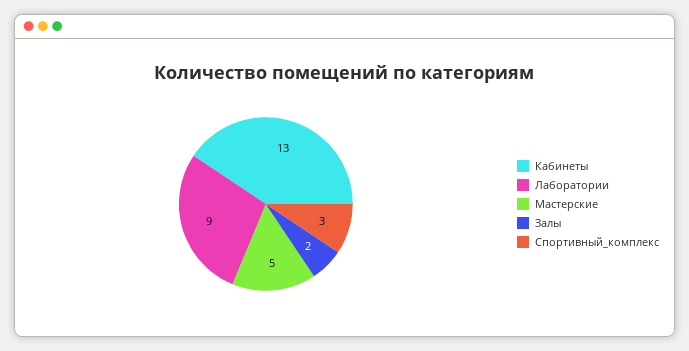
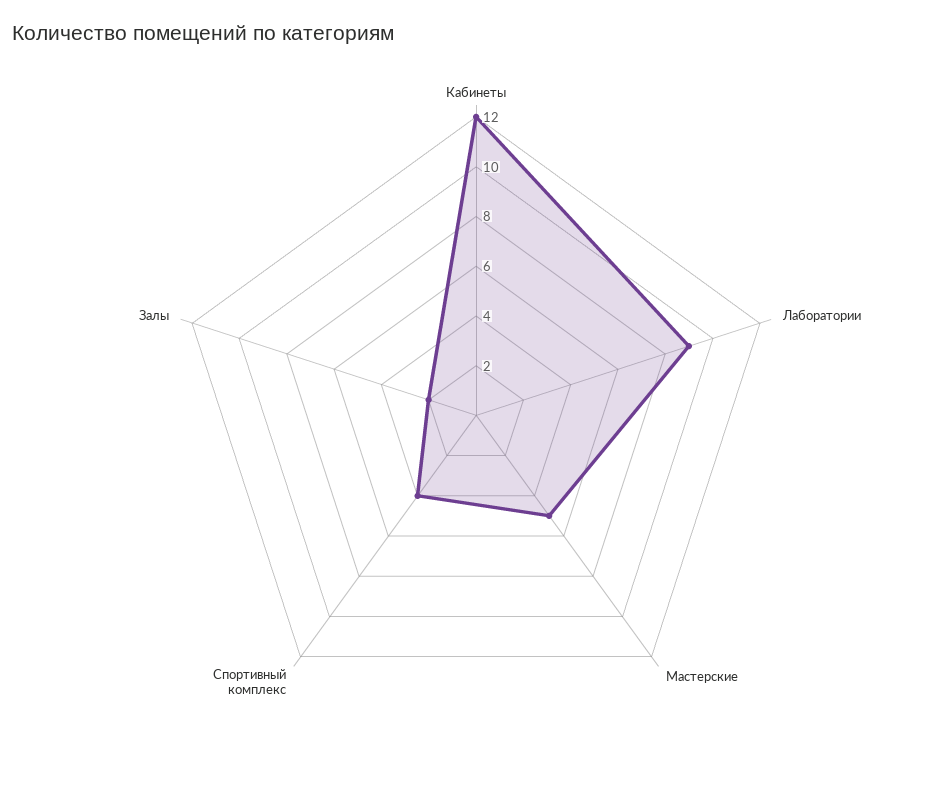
  {
-   "Кабинеты": 13,
+   "Кабинеты": 12,
    "Лаборатории": 9,
    "Мастерские": 5,
    "Залы": 2,
-   "Спортивный_комплекс": 3
+   "Спортивный_комплекс": 4
  }

